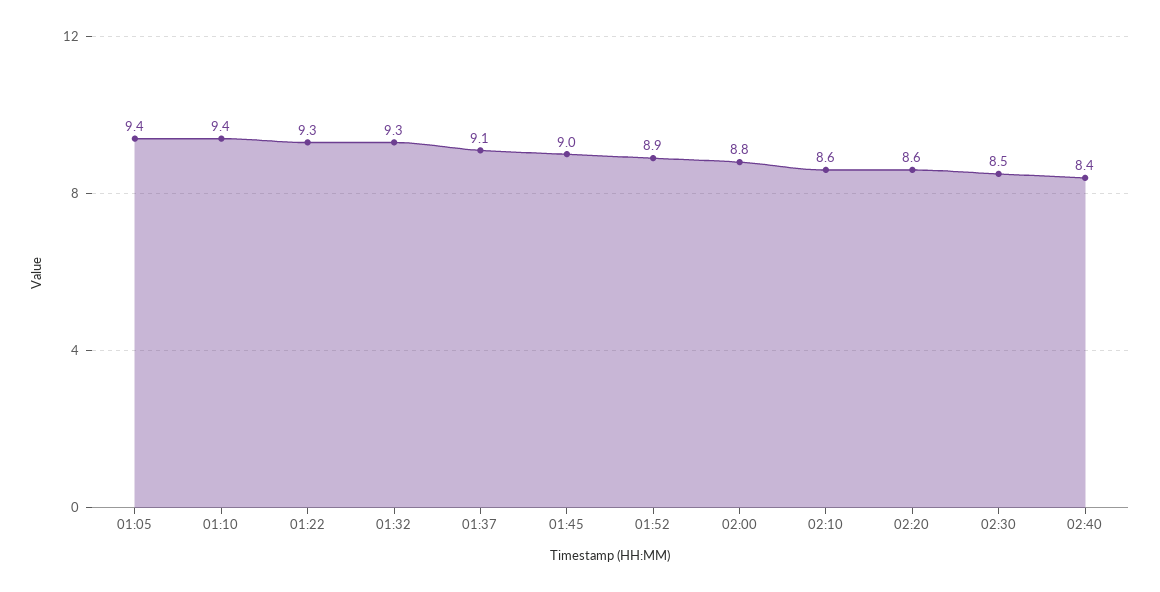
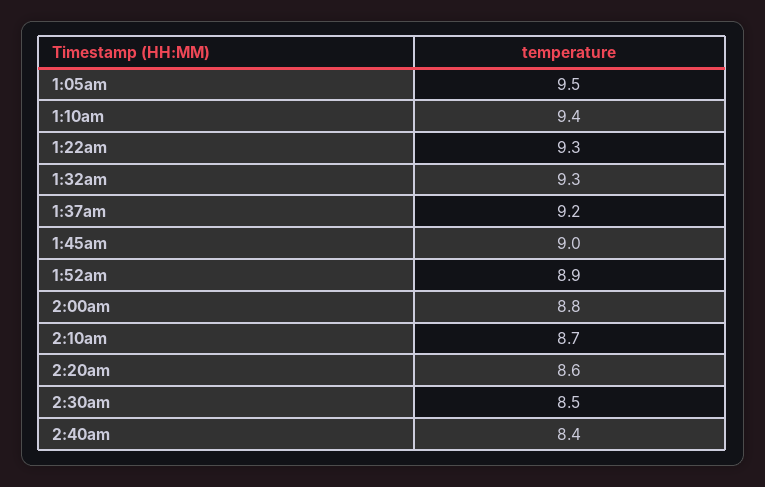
  {
-   "01:05": 9.4,
+   "01:05": 9.5,
    "01:10": 9.4,
    "01:22": 9.3,
    "01:32": 9.3,
-   "01:37": 9.1,
+   "01:37": 9.2,
    "01:45": 9,
    "01:52": 8.9,
    "02:00": 8.8,
-   "02:10": 8.6,
+   "02:10": 8.7,
    "02:20": 8.6,
    "02:30": 8.5,
    "02:40": 8.4
  }

